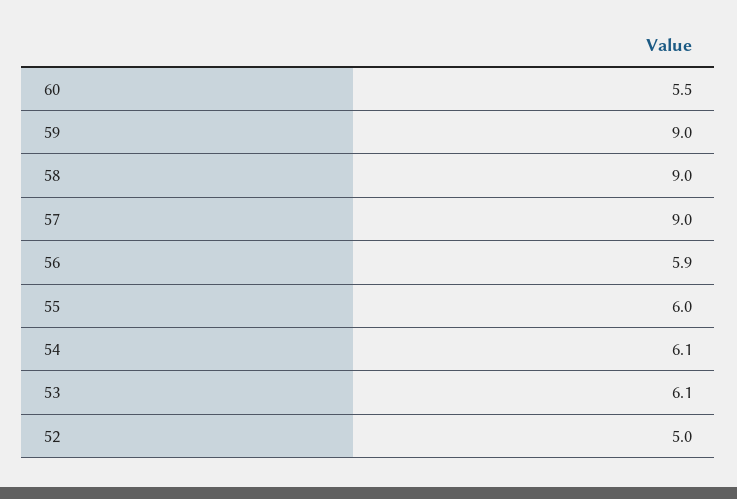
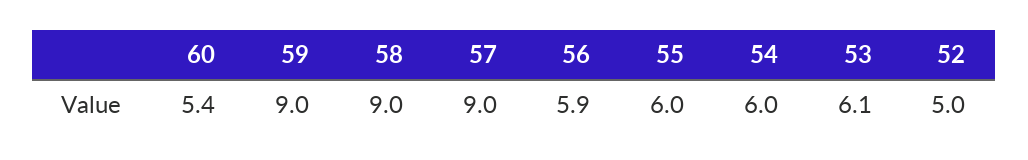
  {
-   "60": 5.5,
+   "60": 5.4,
    "59": 9,
    "58": 9,
    "57": 9,
    "56": 5.9,
    "55": 6,
-   "54": 6.1,
+   "54": 6,
    "53": 6.1,
    "52": 5
  }

